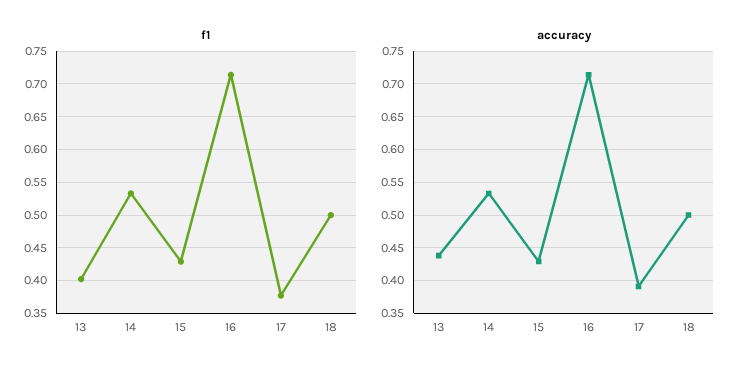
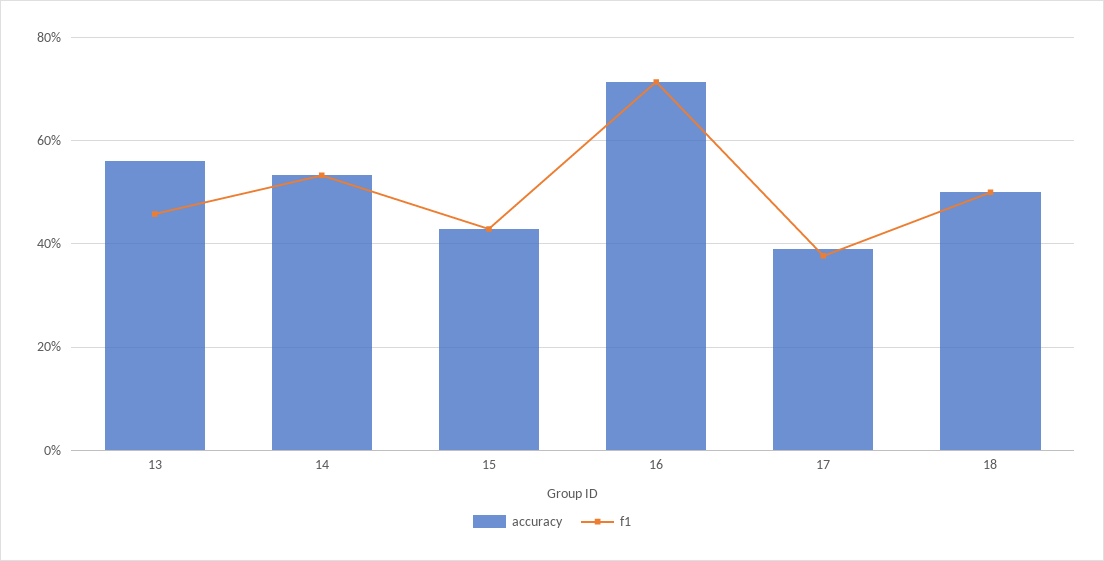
  {
    "f1": {
-     "13": 0.4,
+     "13": 0.46,
      "14": 0.53,
      "15": 0.43,
      "16": 0.71,
      "17": 0.38,
      "18": 0.5
    },
    "accuracy": {
-     "13": 0.44,
+     "13": 0.56,
      "14": 0.53,
      "15": 0.43,
      "16": 0.71,
      "17": 0.39,
      "18": 0.5
    }
  }

